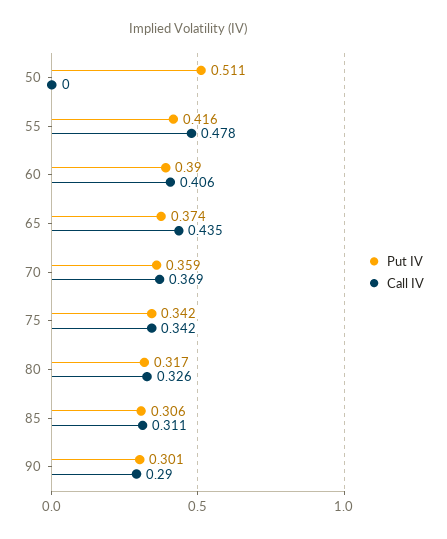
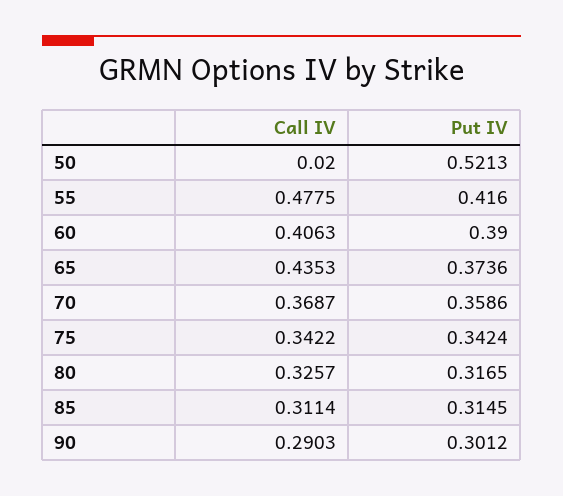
  {
    "Put IV": {
-     "50": 0.511,
+     "50": 0.5213,
      "55": 0.416,
      "60": 0.39,
      "65": 0.3736,
      "70": 0.3586,
      "75": 0.3424,
      "80": 0.3165,
-     "85": 0.306,
+     "85": 0.3145,
      "90": 0.3012
    },
    "Call IV": {
-     "50": 0,
+     "50": 0.02,
      "55": 0.4775,
      "60": 0.4063,
      "65": 0.4353,
      "70": 0.3687,
      "75": 0.3422,
      "80": 0.3257,
      "85": 0.3114,
      "90": 0.2903
    }
  }

